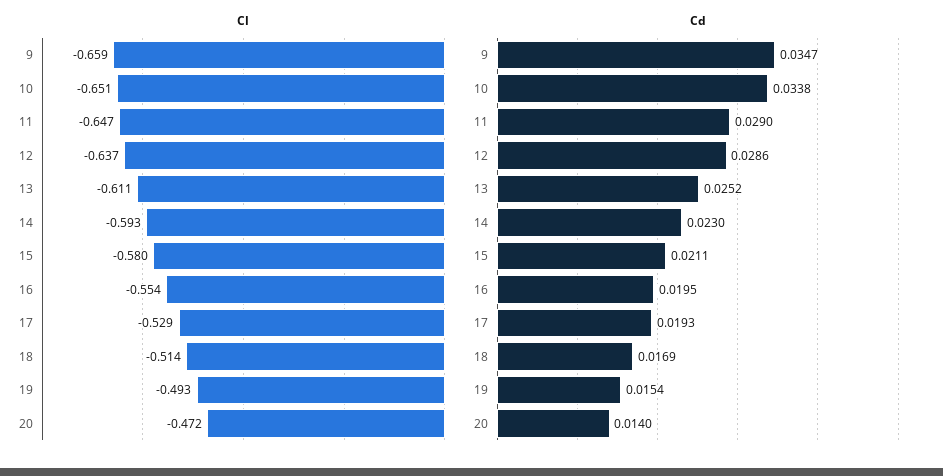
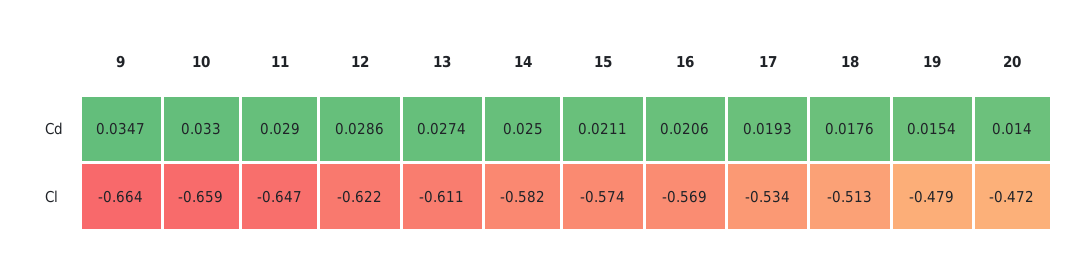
  {
    "Cl": {
-     "9": -0.659,
+     "9": -0.664,
-     "10": -0.651,
+     "10": -0.659,
      "11": -0.647,
-     "12": -0.637,
+     "12": -0.622,
      "13": -0.611,
-     "14": -0.593,
+     "14": -0.582,
-     "15": -0.58,
+     "15": -0.574,
-     "16": -0.554,
+     "16": -0.569,
-     "17": -0.529,
+     "17": -0.534,
-     "18": -0.514,
+     "18": -0.513,
-     "19": -0.493,
+     "19": -0.479,
      "20": -0.472
    },
    "Cd": {
      "9": 0.0347,
-     "10": 0.0338,
+     "10": 0.033,
      "11": 0.029,
      "12": 0.0286,
-     "13": 0.0252,
+     "13": 0.0274,
-     "14": 0.023,
+     "14": 0.025,
      "15": 0.0211,
-     "16": 0.0195,
+     "16": 0.0206,
      "17": 0.0193,
-     "18": 0.0169,
+     "18": 0.0176,
      "19": 0.0154,
      "20": 0.014
    }
  }

